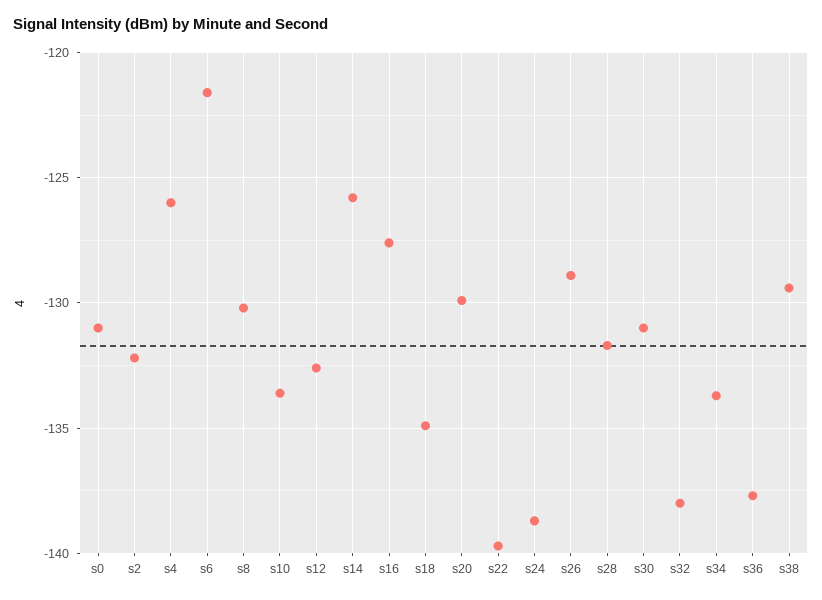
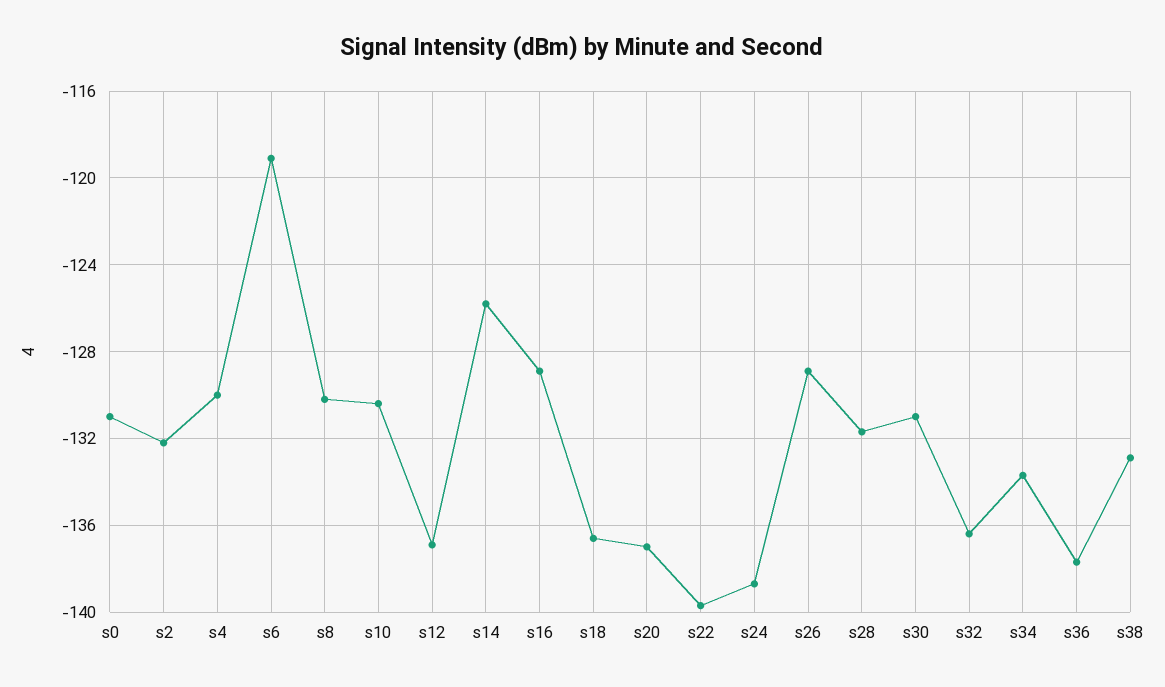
  {
    "s0": -131,
    "s2": -132,
-   "s4": -126,
+   "s4": -130,
-   "s6": -121.5,
+   "s6": -119,
    "s8": -130,
-   "s10": -133.5,
+   "s10": -130.5,
-   "s12": -132.5,
+   "s12": -137,
    "s14": -126,
-   "s16": -127.5,
+   "s16": -129,
-   "s18": -135,
+   "s18": -136.5,
-   "s20": -130,
+   "s20": -137,
    "s22": -139.5,
    "s24": -138.5,
    "s26": -129,
    "s28": -131.5,
    "s30": -131,
-   "s32": -138,
+   "s32": -136.5,
    "s34": -133.5,
    "s36": -137.5,
-   "s38": -129.5
+   "s38": -133
  }

